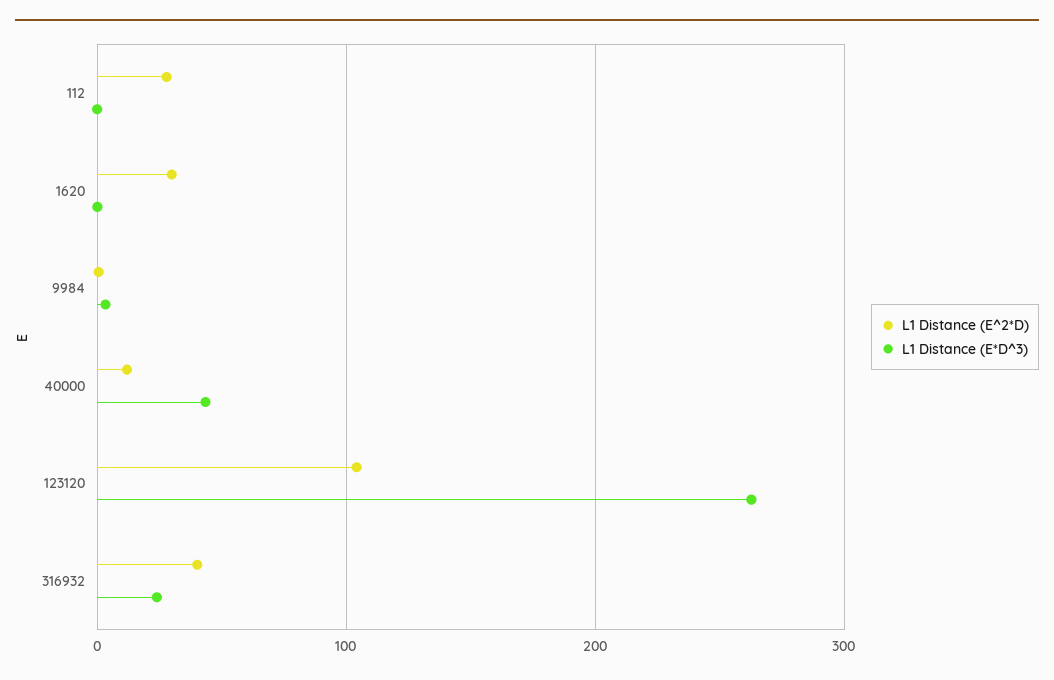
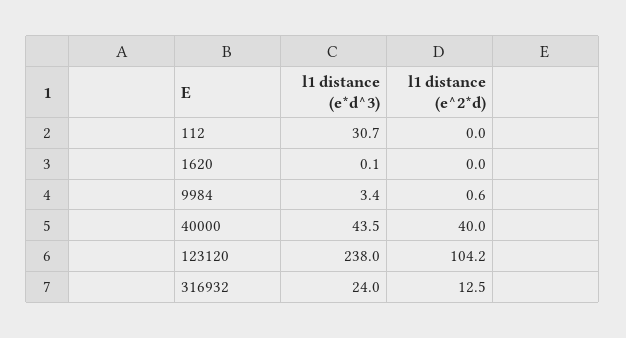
  {
    "L1 Distance (E^2*D)": {
-     "112": 30,
+     "112": 0,
-     "1620": 30,
+     "1620": 0,
      "9984": 0.6,
-     "40000": 10,
+     "40000": 40,
      "123120": 104.2,
-     "316932": 40
+     "316932": 12.5
    },
    "L1 Distance (E*D^3)": {
-     "112": 0,
+     "112": 30.7,
      "1620": 0.1,
      "9984": 3.4,
      "40000": 43.5,
-     "123120": 260,
+     "123120": 238,
      "316932": 24
    }
  }

